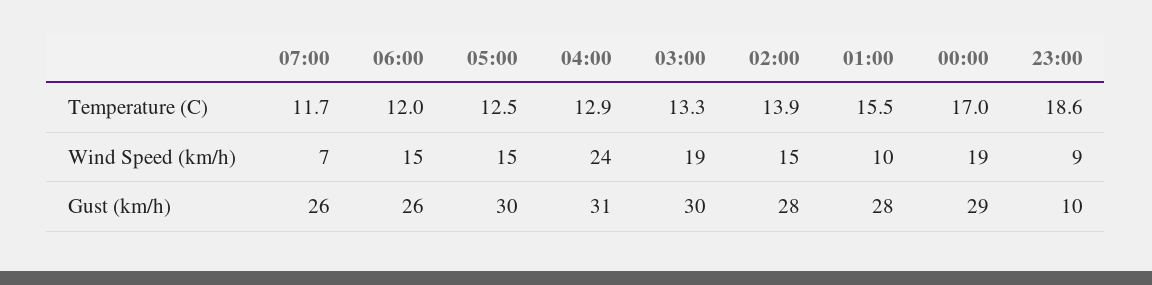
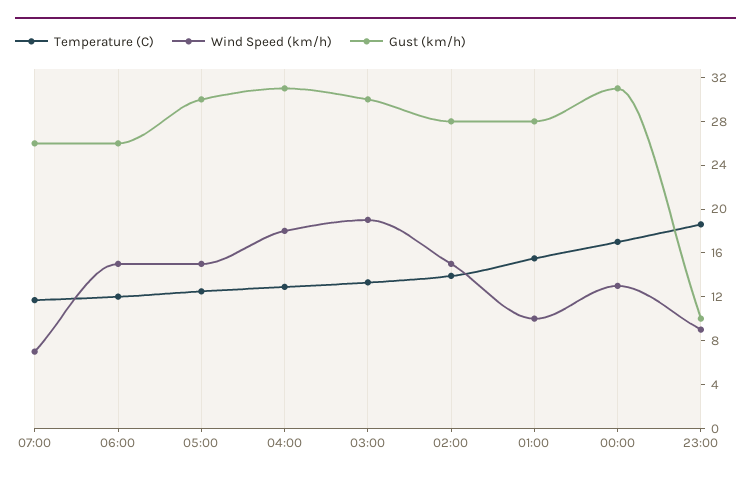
  {
    "Temperature (C)": {
      "07:00": 11.7,
      "06:00": 12,
      "05:00": 12.5,
      "04:00": 12.9,
      "03:00": 13.3,
      "02:00": 13.9,
      "01:00": 15.5,
      "00:00": 17,
      "23:00": 18.6
    },
    "Wind Speed (km/h)": {
      "07:00": 7,
      "06:00": 15,
      "05:00": 15,
-     "04:00": 24,
+     "04:00": 18,
      "03:00": 19,
      "02:00": 15,
      "01:00": 10,
-     "00:00": 19,
+     "00:00": 13,
      "23:00": 9
    },
    "Gust (km/h)": {
      "07:00": 26,
      "06:00": 26,
      "05:00": 30,
      "04:00": 31,
      "03:00": 30,
      "02:00": 28,
      "01:00": 28,
-     "00:00": 29,
+     "00:00": 31,
      "23:00": 10
    }
  }

